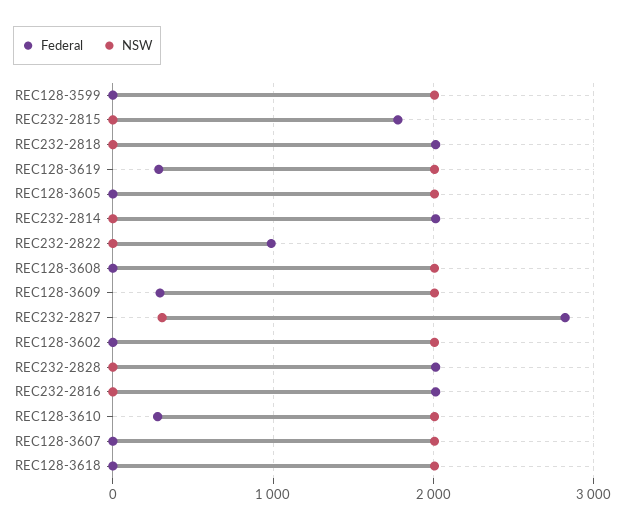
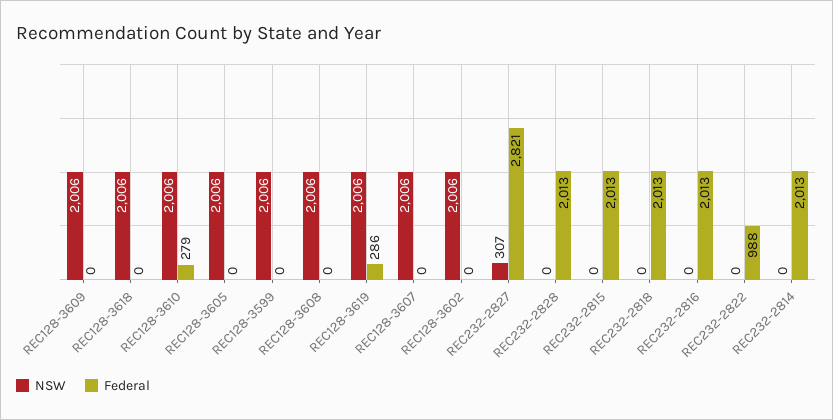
  {
    "Federal": {
      "REC128-3599": 0,
-     "REC232-2815": 1800,
+     "REC232-2815": 2013,
      "REC232-2818": 2013,
      "REC128-3619": 286,
      "REC128-3605": 0,
      "REC232-2814": 2013,
      "REC232-2822": 988,
      "REC128-3608": 0,
-     "REC128-3609": 300,
+     "REC128-3609": 0,
      "REC232-2827": 2821,
      "REC128-3602": 0,
      "REC232-2828": 2013,
      "REC232-2816": 2013,
      "REC128-3610": 279,
      "REC128-3607": 0,
      "REC128-3618": 0
    },
    "NSW": {
      "REC128-3599": 2006,
      "REC232-2815": 0,
      "REC232-2818": 0,
      "REC128-3619": 2006,
      "REC128-3605": 2006,
      "REC232-2814": 0,
      "REC232-2822": 0,
      "REC128-3608": 2006,
      "REC128-3609": 2006,
      "REC232-2827": 307,
      "REC128-3602": 2006,
      "REC232-2828": 0,
      "REC232-2816": 0,
      "REC128-3610": 2006,
      "REC128-3607": 2006,
      "REC128-3618": 2006
    }
  }

